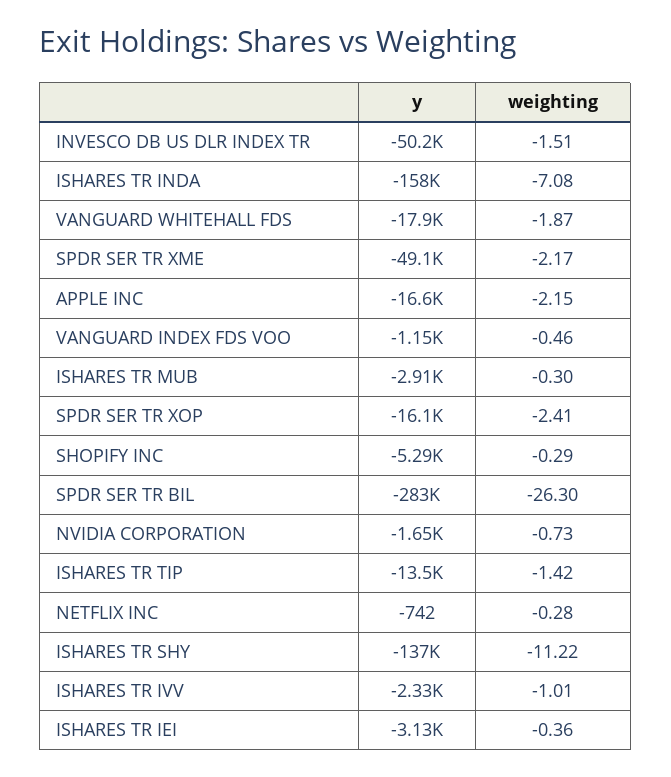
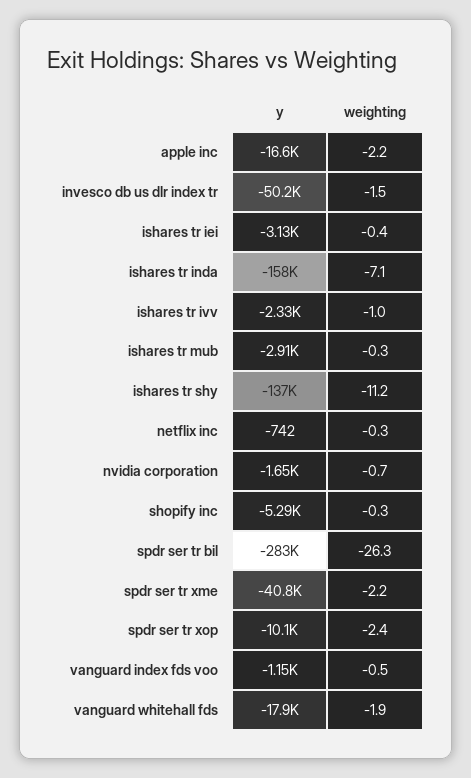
  {
    "y": {
      "INVESCO DB US DLR INDEX TR": -50200,
      "ISHARES TR INDA": -158000,
      "VANGUARD WHITEHALL FDS": -17900,
-     "SPDR SER TR XME": -49100,
+     "SPDR SER TR XME": -40800,
      "APPLE INC": -16600,
      "VANGUARD INDEX FDS VOO": -1150,
      "ISHARES TR MUB": -2910,
-     "SPDR SER TR XOP": -16100,
+     "SPDR SER TR XOP": -10100,
      "SHOPIFY INC": -5290,
      "SPDR SER TR BIL": -283000,
      "NVIDIA CORPORATION": -1650,
-     "ISHARES TR TIP": -13500,
      "NETFLIX INC": -742,
      "ISHARES TR SHY": -137000,
      "ISHARES TR IVV": -2330,
      "ISHARES TR IEI": -3130
    },
    "weighting": {
      "INVESCO DB US DLR INDEX TR": -1.51,
      "ISHARES TR INDA": -7.08,
      "VANGUARD WHITEHALL FDS": -1.87,
      "SPDR SER TR XME": -2.17,
      "APPLE INC": -2.15,
      "VANGUARD INDEX FDS VOO": -0.46,
      "ISHARES TR MUB": -0.3,
      "SPDR SER TR XOP": -2.41,
      "SHOPIFY INC": -0.29,
      "SPDR SER TR BIL": -26.3,
      "NVIDIA CORPORATION": -0.73,
-     "ISHARES TR TIP": -1.42,
      "NETFLIX INC": -0.28,
      "ISHARES TR SHY": -11.22,
      "ISHARES TR IVV": -1.01,
      "ISHARES TR IEI": -0.36
    }
  }

